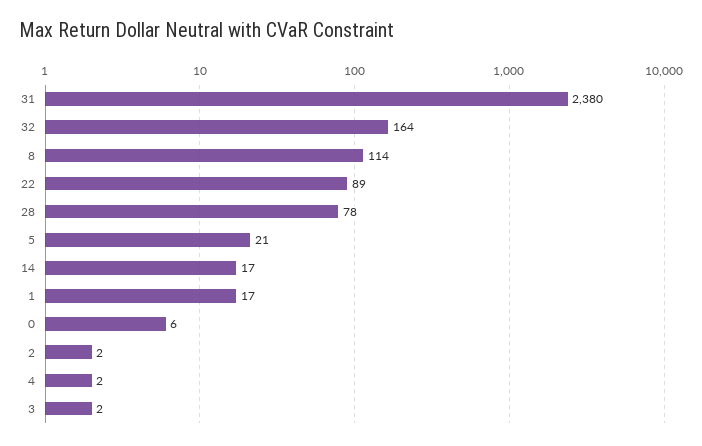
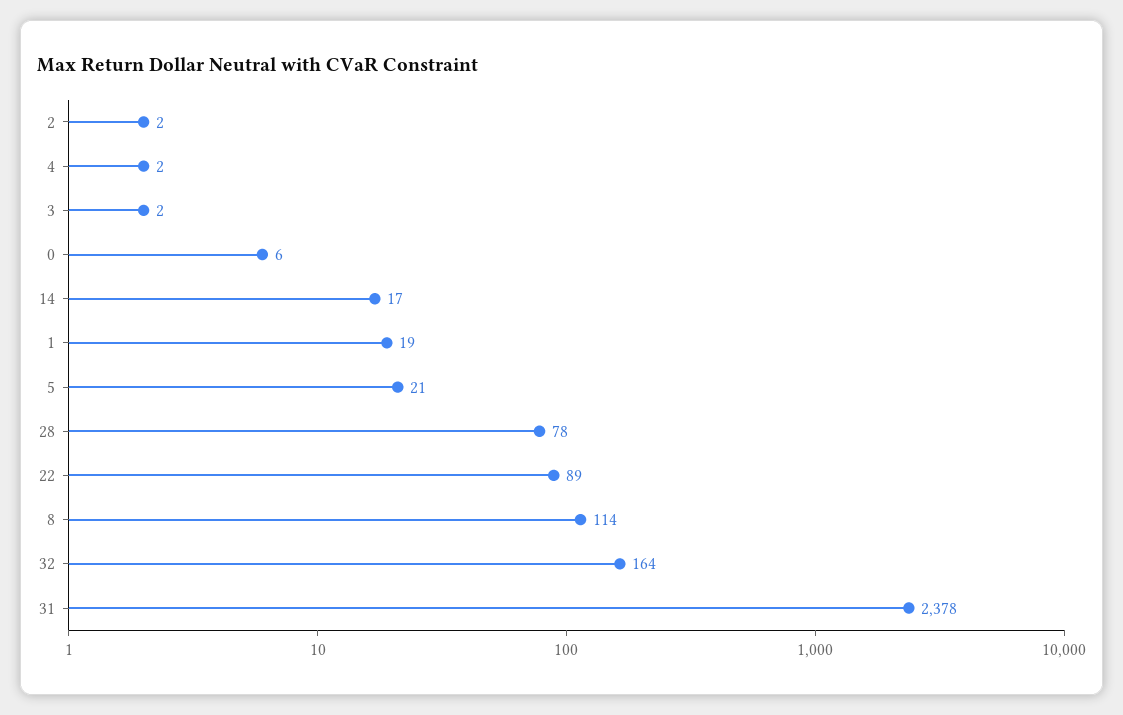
  {
-   "31": 2380,
+   "31": 2378,
    "32": 164,
    "8": 114,
    "22": 89,
    "28": 78,
    "5": 21,
    "14": 17,
-   "1": 17,
+   "1": 19,
    "0": 6,
    "2": 2,
    "4": 2,
    "3": 2
  }

